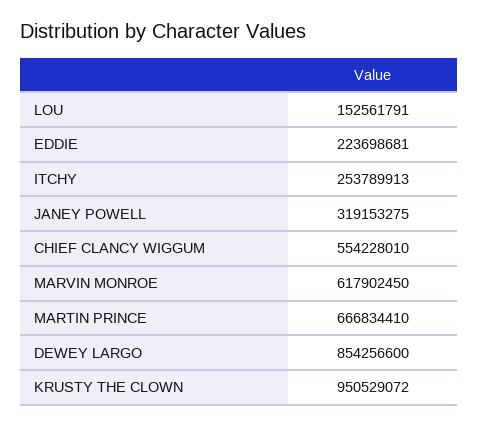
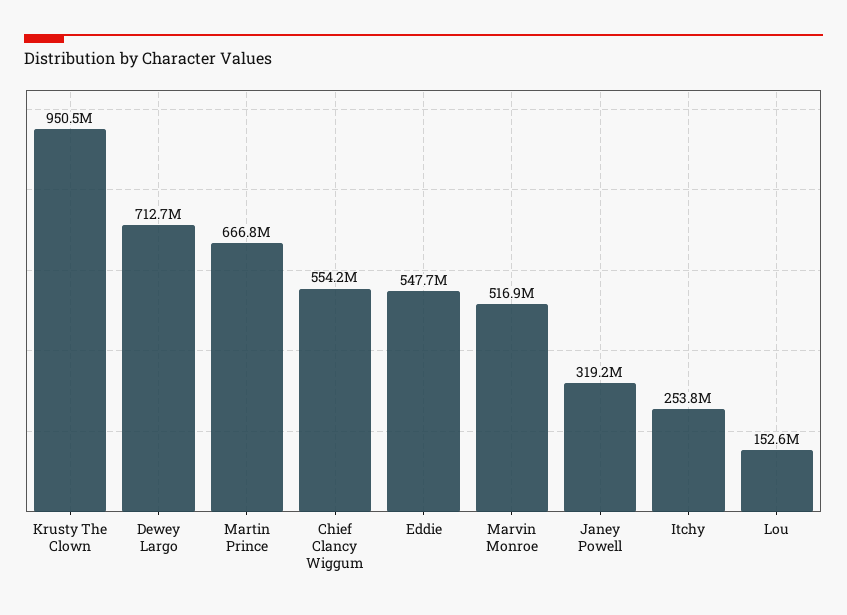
  {
    "LOU": 152561791,
-   "EDDIE": 223698681,
+   "EDDIE": 547700000,
    "ITCHY": 253789913,
    "JANEY POWELL": 319153275,
    "CHIEF CLANCY WIGGUM": 554228010,
-   "MARVIN MONROE": 617902450,
+   "MARVIN MONROE": 516900000,
    "MARTIN PRINCE": 666834410,
-   "DEWEY LARGO": 854256600,
+   "DEWEY LARGO": 712700000,
    "KRUSTY THE CLOWN": 950529072
  }

